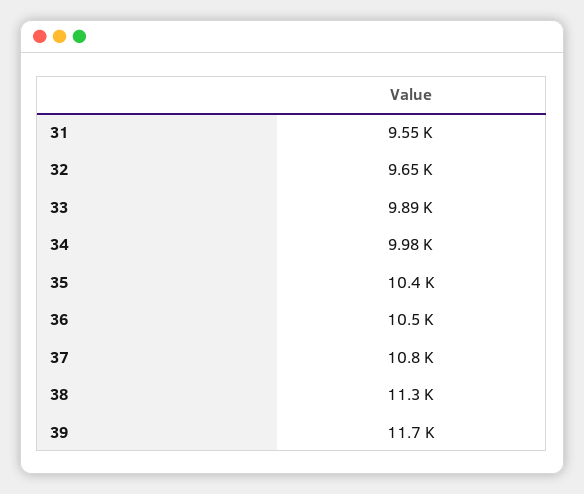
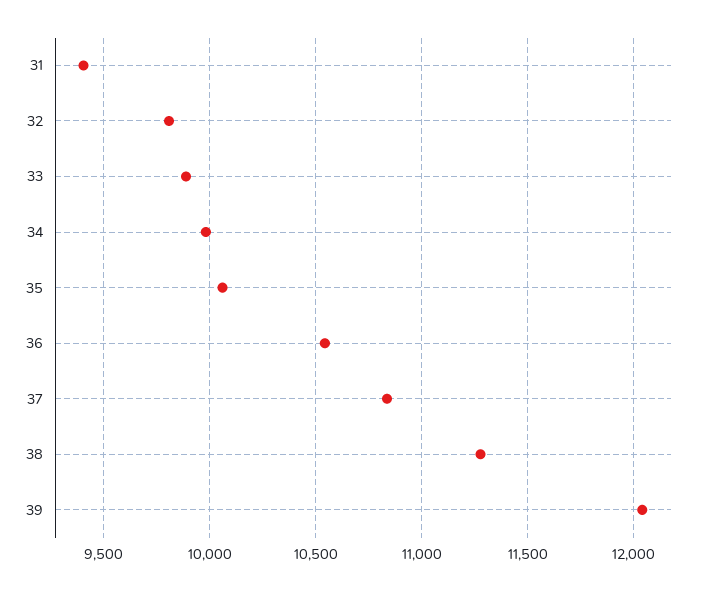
  {
-   "31": 9550,
+   "31": 9400,
-   "32": 9650,
+   "32": 9800,
    "33": 9890,
    "34": 9980,
-   "35": 10400,
+   "35": 10050,
    "36": 10500,
    "37": 10800,
    "38": 11300,
-   "39": 11700
+   "39": 12050
  }

